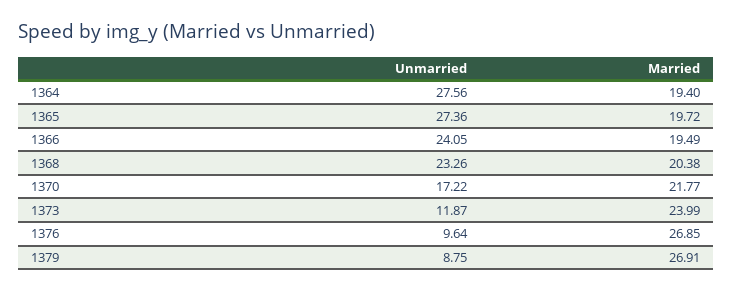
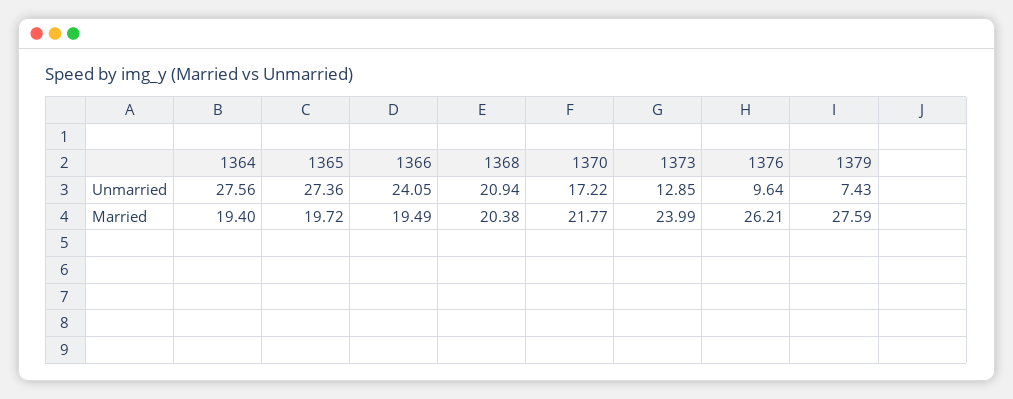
  {
    "Unmarried": {
      "1364": 27.56,
      "1365": 27.36,
      "1366": 24.05,
-     "1368": 23.26,
+     "1368": 20.94,
      "1370": 17.22,
-     "1373": 11.87,
+     "1373": 12.85,
      "1376": 9.64,
-     "1379": 8.75
+     "1379": 7.43
    },
    "Married": {
      "1364": 19.4,
      "1365": 19.72,
      "1366": 19.49,
      "1368": 20.38,
      "1370": 21.77,
      "1373": 23.99,
-     "1376": 26.85,
+     "1376": 26.21,
-     "1379": 26.91
+     "1379": 27.59
    }
  }

